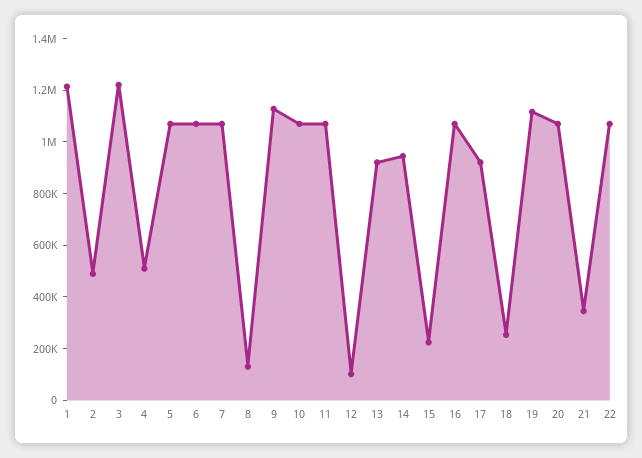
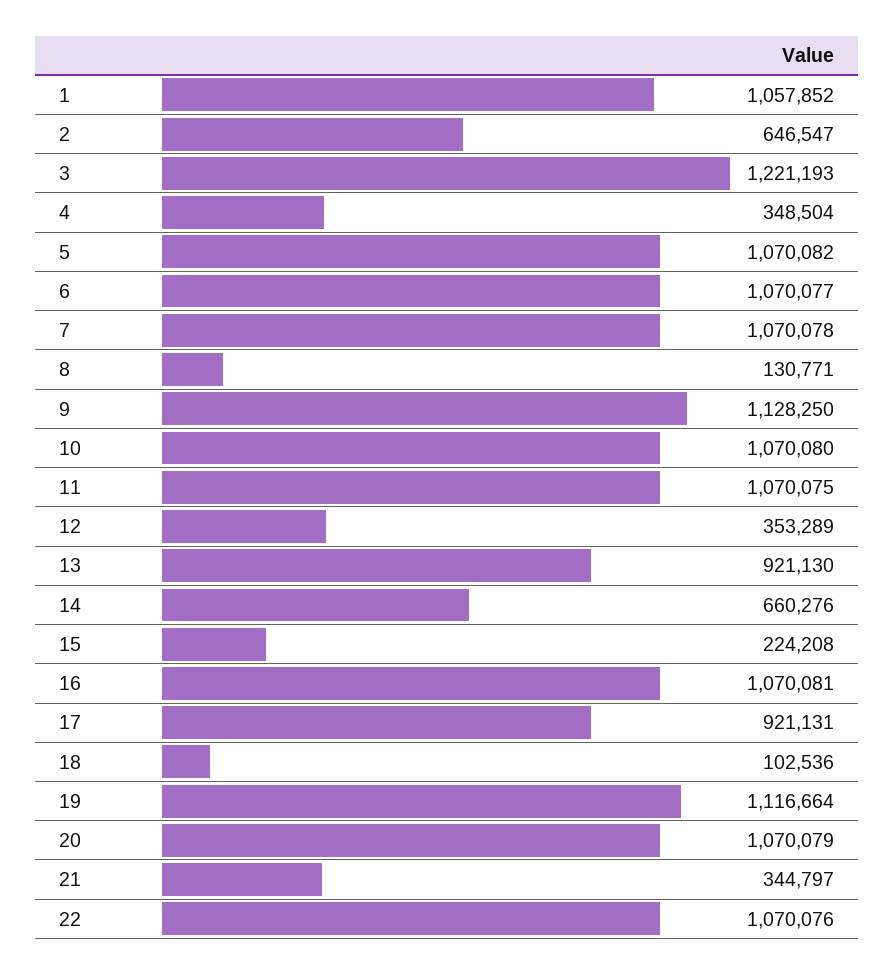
  {
-   "1": 1200000,
+   "1": 1057852,
-   "2": 500000,
+   "2": 646547,
    "3": 1221193,
-   "4": 500000,
+   "4": 348504,
    "5": 1070082,
    "6": 1070077,
    "7": 1070078,
    "8": 130771,
    "9": 1128250,
    "10": 1070080,
    "11": 1070075,
-   "12": 100000,
+   "12": 353289,
    "13": 921130,
-   "14": 950000,
+   "14": 660276,
    "15": 224208,
    "16": 1070081,
    "17": 921131,
-   "18": 250000,
+   "18": 102536,
    "19": 1116664,
    "20": 1070079,
    "21": 344797,
    "22": 1070076
  }

